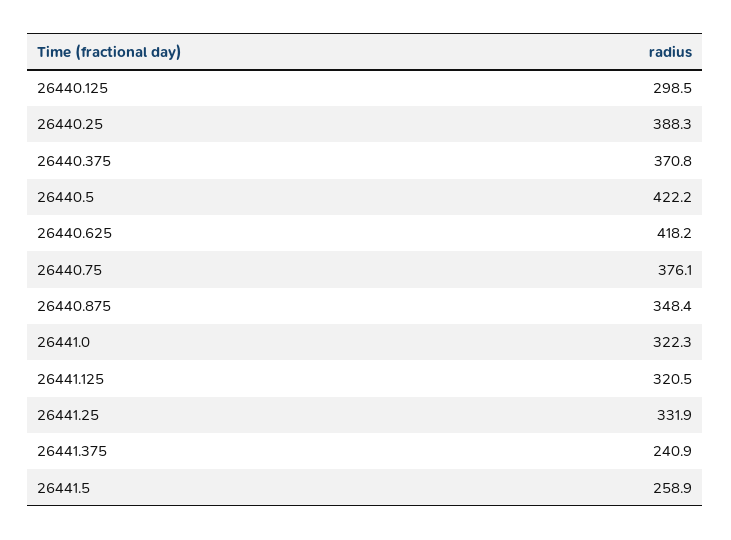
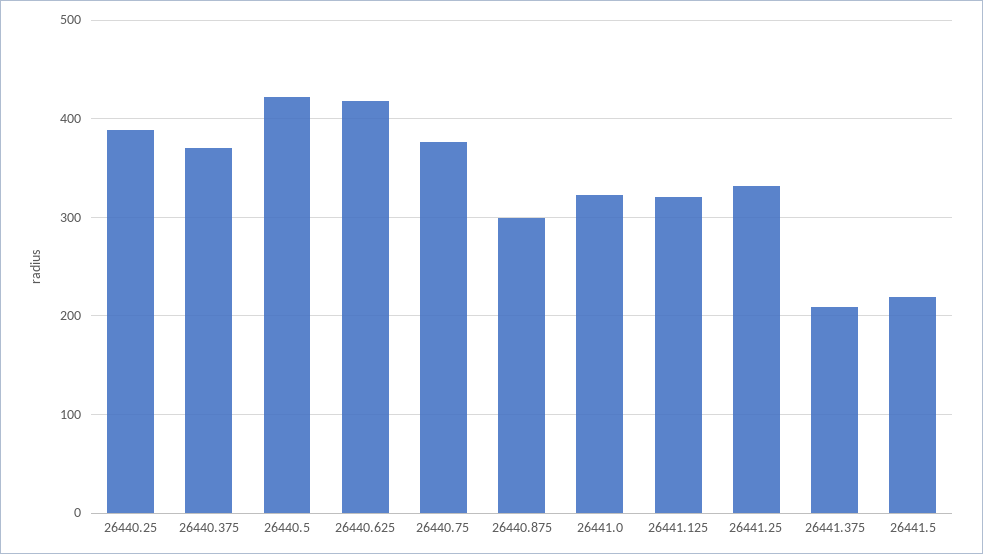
  {
-   "26440.125": 298.5,
    "26440.25": 388.3,
    "26440.375": 370.8,
    "26440.5": 422.2,
    "26440.625": 418.2,
    "26440.75": 376.1,
-   "26440.875": 348.4,
+   "26440.875": 300,
    "26441.0": 322.3,
    "26441.125": 320.5,
    "26441.25": 331.9,
-   "26441.375": 240.9,
+   "26441.375": 210,
-   "26441.5": 258.9
+   "26441.5": 220
  }

